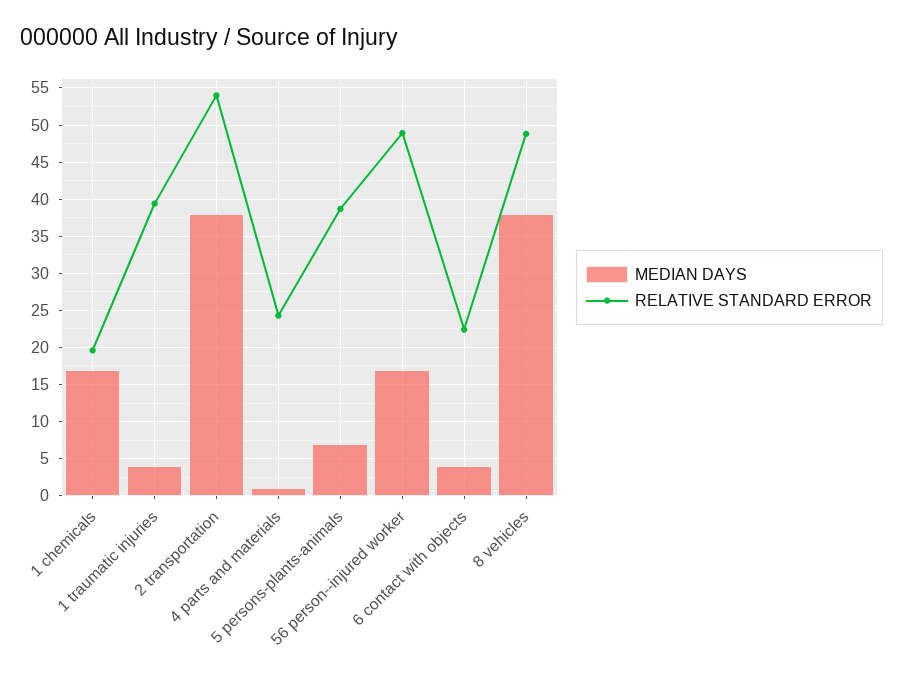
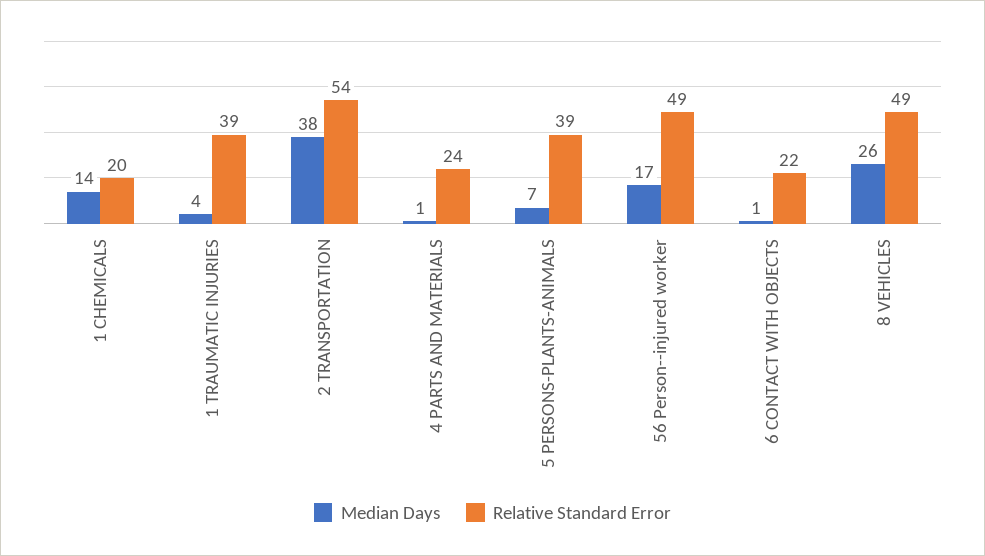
  {
    "MEDIAN DAYS": {
-     "1 chemicals": 17,
+     "1 chemicals": 14,
      "1 traumatic injuries": 4,
      "2 transportation": 38,
      "4 parts and materials": 1,
      "5 persons-plants-animals": 7,
      "56 person--injured worker": 17,
-     "6 contact with objects": 4,
+     "6 contact with objects": 1,
-     "8 vehicles": 38
+     "8 vehicles": 26
    },
    "RELATIVE STANDARD ERROR": {
      "1 chemicals": 20,
      "1 traumatic injuries": 39,
      "2 transportation": 54,
      "4 parts and materials": 24,
      "5 persons-plants-animals": 39,
      "56 person--injured worker": 49,
      "6 contact with objects": 22,
      "8 vehicles": 49
    }
  }

